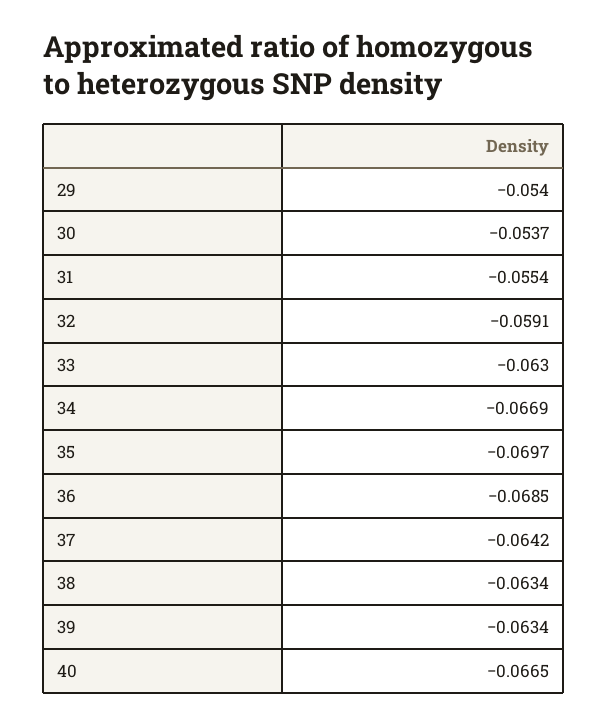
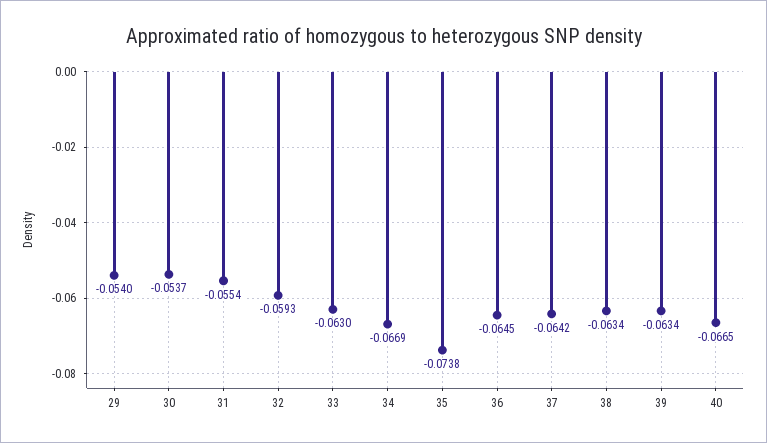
  {
    "29": -0.054,
    "30": -0.0537,
    "31": -0.0554,
-   "32": -0.0591,
+   "32": -0.0593,
    "33": -0.063,
    "34": -0.0669,
-   "35": -0.0697,
+   "35": -0.0738,
-   "36": -0.0685,
+   "36": -0.0645,
    "37": -0.0642,
    "38": -0.0634,
    "39": -0.0634,
    "40": -0.0665
  }

